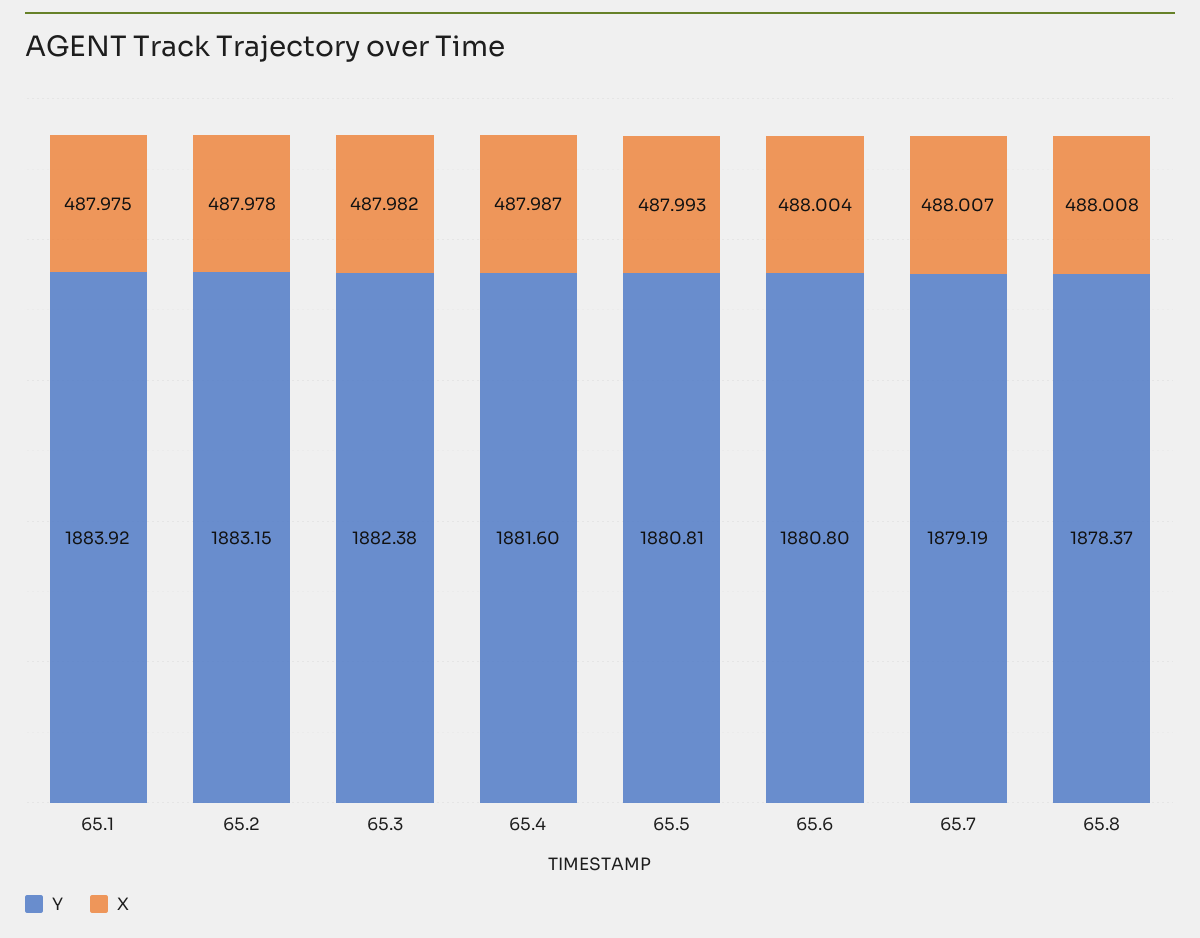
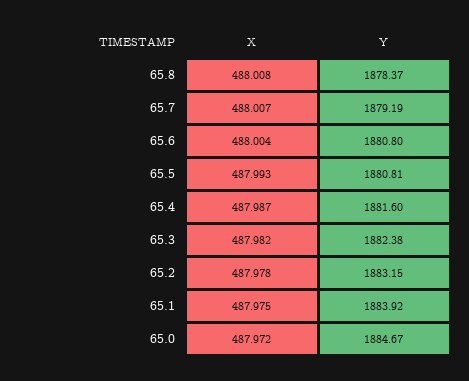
  {
    "Y": {
      "65.1": 1883.92,
      "65.2": 1883.15,
      "65.3": 1882.38,
      "65.4": 1881.6,
      "65.5": 1880.81,
      "65.6": 1880.8,
      "65.7": 1879.19,
-     "65.8": 1878.37
+     "65.8": 1878.37,
+     "65.0": 1884.67
    },
    "X": {
      "65.1": 487.975,
      "65.2": 487.978,
      "65.3": 487.982,
      "65.4": 487.987,
      "65.5": 487.993,
      "65.6": 488.004,
      "65.7": 488.007,
-     "65.8": 488.008
+     "65.8": 488.008,
+     "65.0": 487.972
    }
  }

